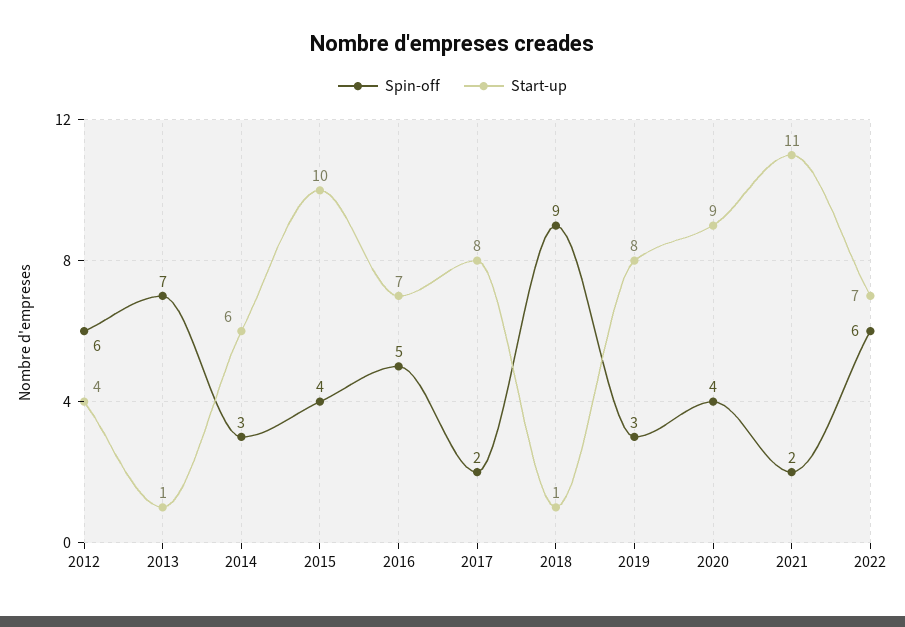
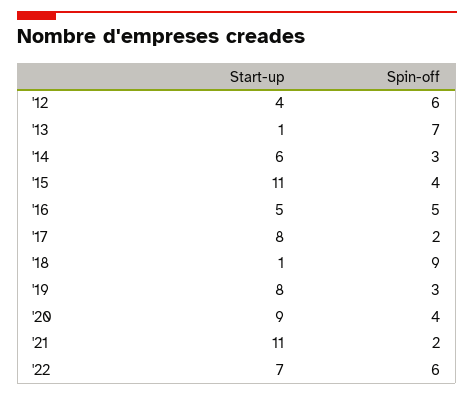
  {
    "Spin-off": {
      "2012": 6,
      "2013": 7,
      "2014": 3,
      "2015": 4,
      "2016": 5,
      "2017": 2,
      "2018": 9,
      "2019": 3,
      "2020": 4,
      "2021": 2,
      "2022": 6
    },
    "Start-up": {
      "2012": 4,
      "2013": 1,
      "2014": 6,
-     "2015": 10,
+     "2015": 11,
-     "2016": 7,
+     "2016": 5,
      "2017": 8,
      "2018": 1,
      "2019": 8,
      "2020": 9,
      "2021": 11,
      "2022": 7
    }
  }

